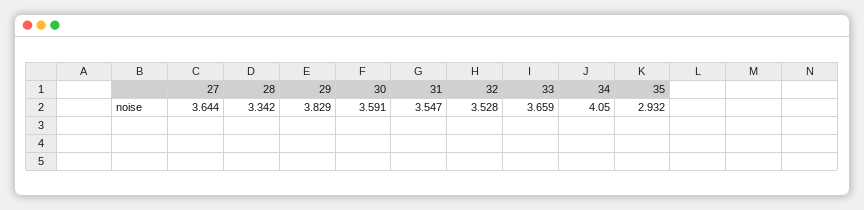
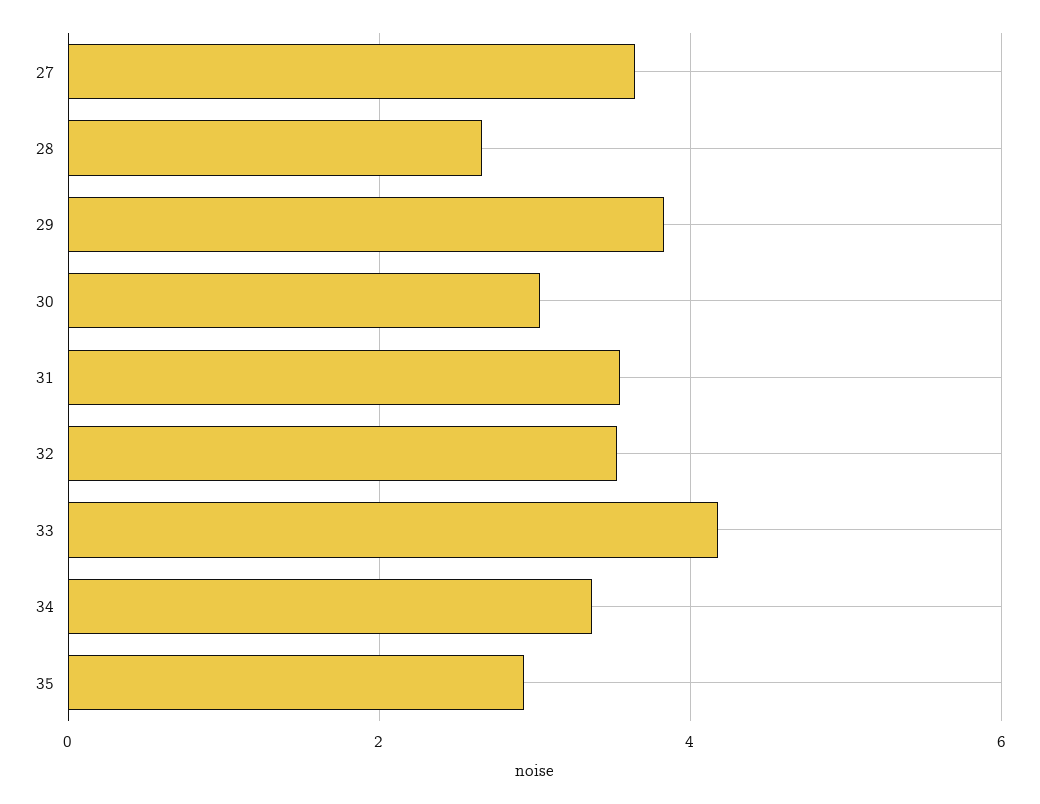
  {
    "27": 3.644,
-   "28": 3.342,
+   "28": 2.6,
    "29": 3.829,
-   "30": 3.591,
+   "30": 3,
    "31": 3.547,
    "32": 3.528,
-   "33": 3.659,
+   "33": 4.2,
-   "34": 4.05,
+   "34": 3.4,
    "35": 2.932
  }

